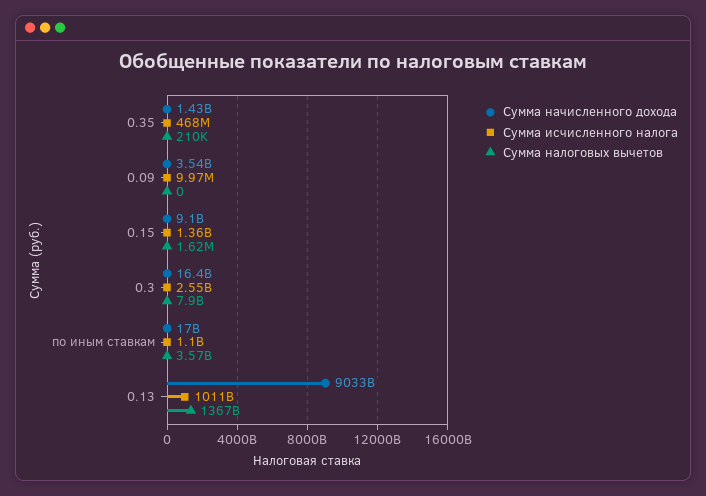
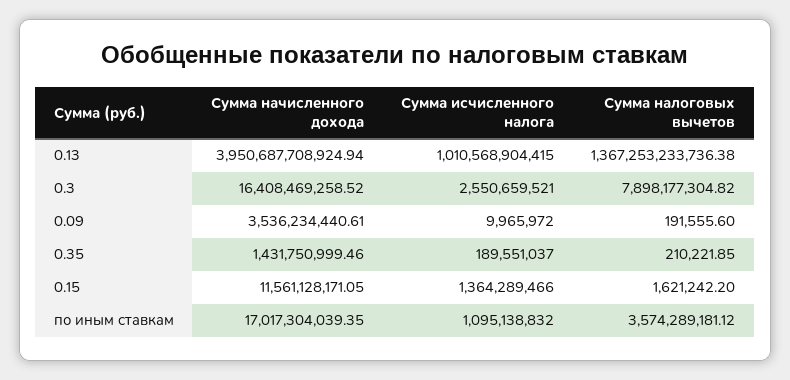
  {
    "Сумма начисленного дохода": {
      "0.35": 1431750999.46,
      "0.09": 3536234440.61,
-     "0.15": 9100000000,
+     "0.15": 11561128171.05,
      "0.3": 16408469258.52,
      "по иным ставкам": 17017304039.35,
-     "0.13": 9033000000000
+     "0.13": 3950687708924.94
    },
    "Сумма исчисленного налога": {
-     "0.35": 468000000,
+     "0.35": 189551037,
      "0.09": 9965972,
      "0.15": 1364289466,
      "0.3": 2550659521,
      "по иным ставкам": 1095138832,
      "0.13": 1010568904415
    },
    "Сумма налоговых вычетов": {
      "0.35": 210221.85,
-     "0.09": 0,
+     "0.09": 191555.6,
      "0.15": 1621242.2,
      "0.3": 7898177304.82,
      "по иным ставкам": 3574289181.12,
      "0.13": 1367253233736.38
    }
  }

